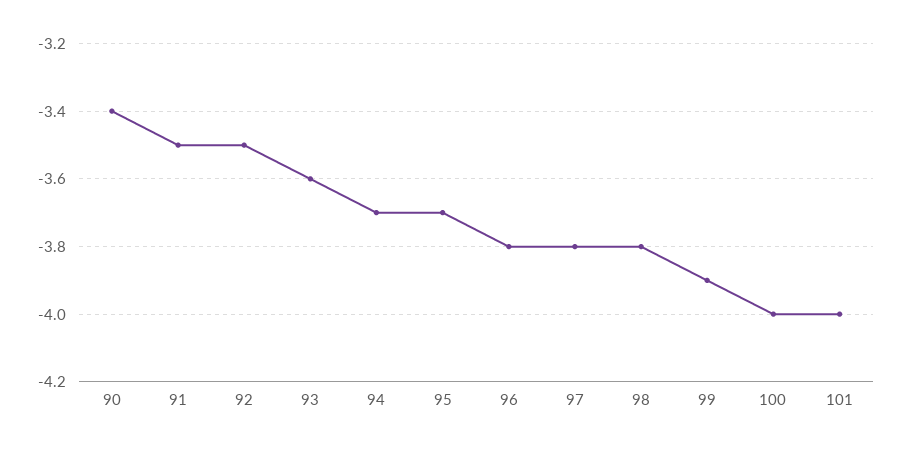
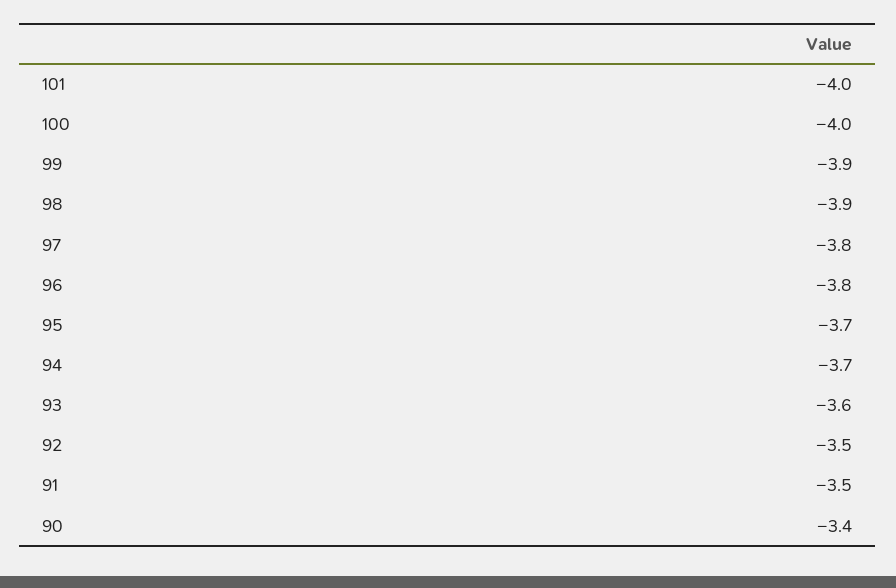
  {
    "90": -3.4,
    "91": -3.5,
    "92": -3.5,
    "93": -3.6,
    "94": -3.7,
    "95": -3.7,
    "96": -3.8,
    "97": -3.8,
-   "98": -3.8,
+   "98": -3.9,
    "99": -3.9,
    "100": -4,
    "101": -4
  }

